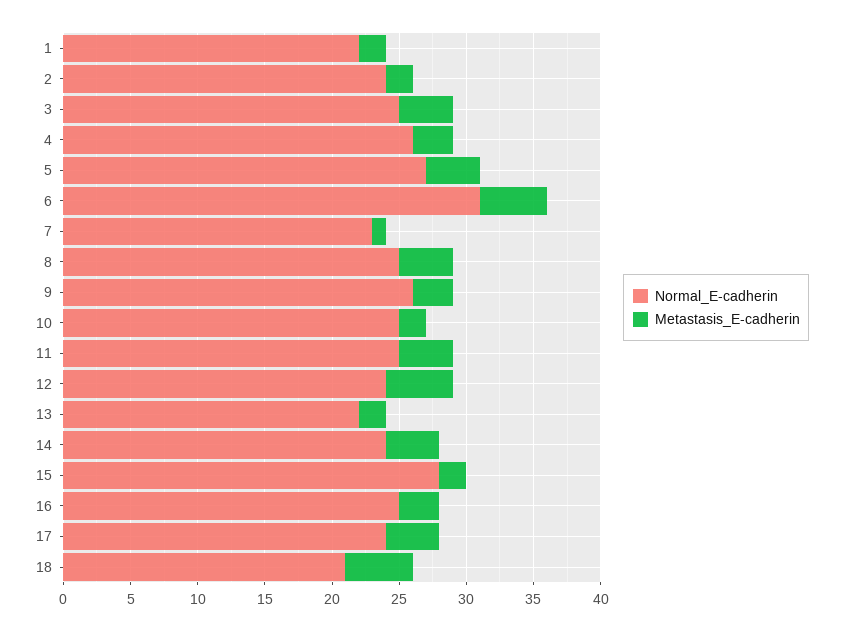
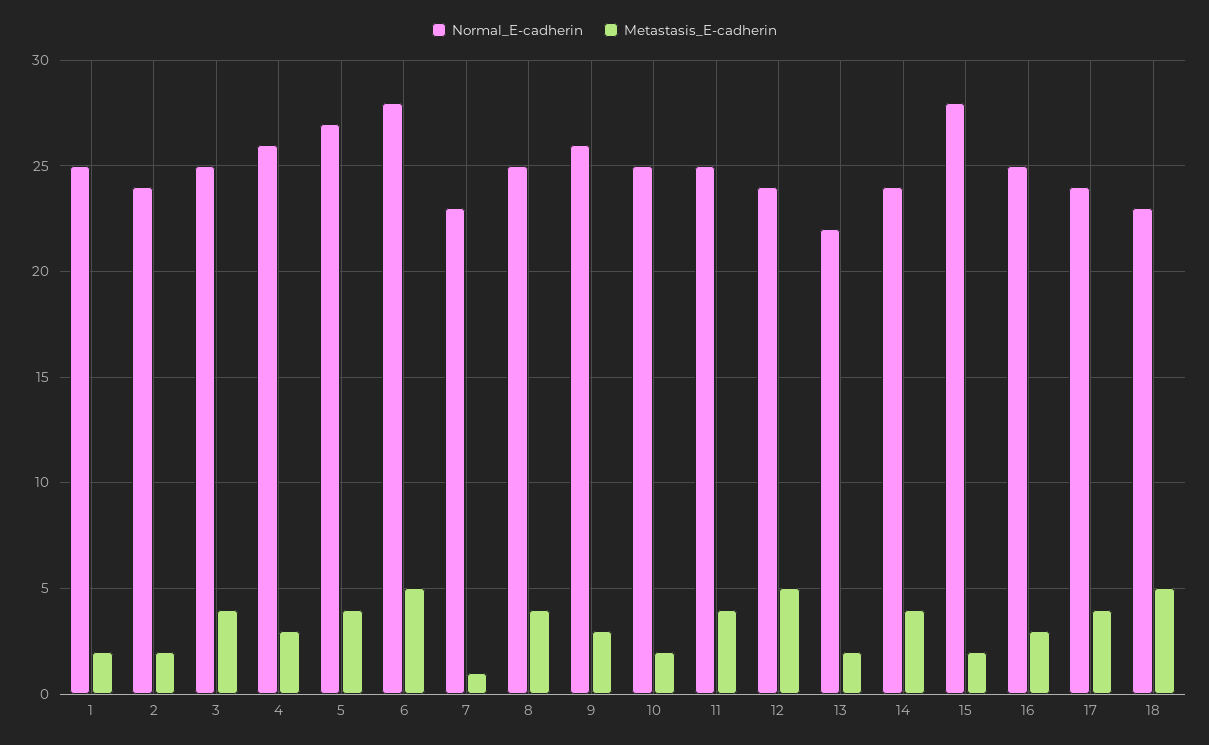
  {
    "Normal_E-cadherin": {
-     "1": 22,
+     "1": 25,
      "2": 24,
      "3": 25,
      "4": 26,
      "5": 27,
-     "6": 31,
+     "6": 28,
      "7": 23,
      "8": 25,
      "9": 26,
      "10": 25,
      "11": 25,
      "12": 24,
      "13": 22,
      "14": 24,
      "15": 28,
      "16": 25,
      "17": 24,
-     "18": 21
+     "18": 23
    },
    "Metastasis_E-cadherin": {
      "1": 2,
      "2": 2,
      "3": 4,
      "4": 3,
      "5": 4,
      "6": 5,
      "7": 1,
      "8": 4,
      "9": 3,
      "10": 2,
      "11": 4,
      "12": 5,
      "13": 2,
      "14": 4,
      "15": 2,
      "16": 3,
      "17": 4,
      "18": 5
    }
  }

